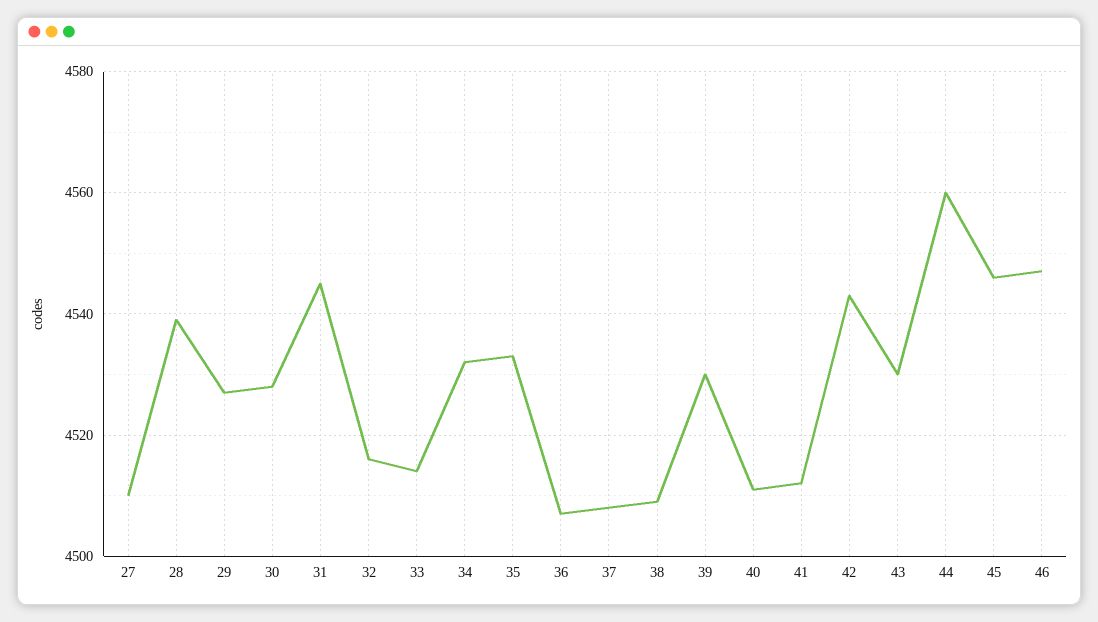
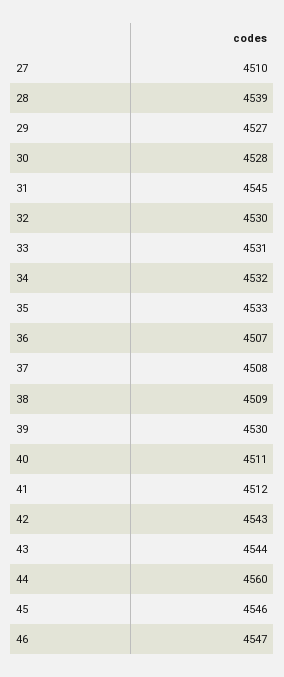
  {
    "27": 4510,
    "28": 4539,
    "29": 4527,
    "30": 4528,
    "31": 4545,
-   "32": 4515,
+   "32": 4530,
-   "33": 4515,
+   "33": 4531,
    "34": 4532,
    "35": 4533,
    "36": 4507,
    "37": 4508,
    "38": 4509,
    "39": 4530,
    "40": 4511,
    "41": 4512,
    "42": 4543,
-   "43": 4530,
+   "43": 4544,
    "44": 4560,
    "45": 4546,
    "46": 4547
  }

